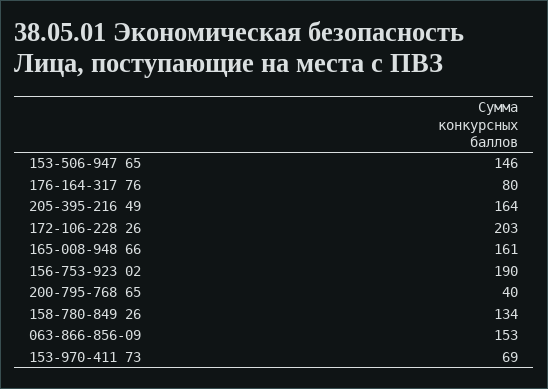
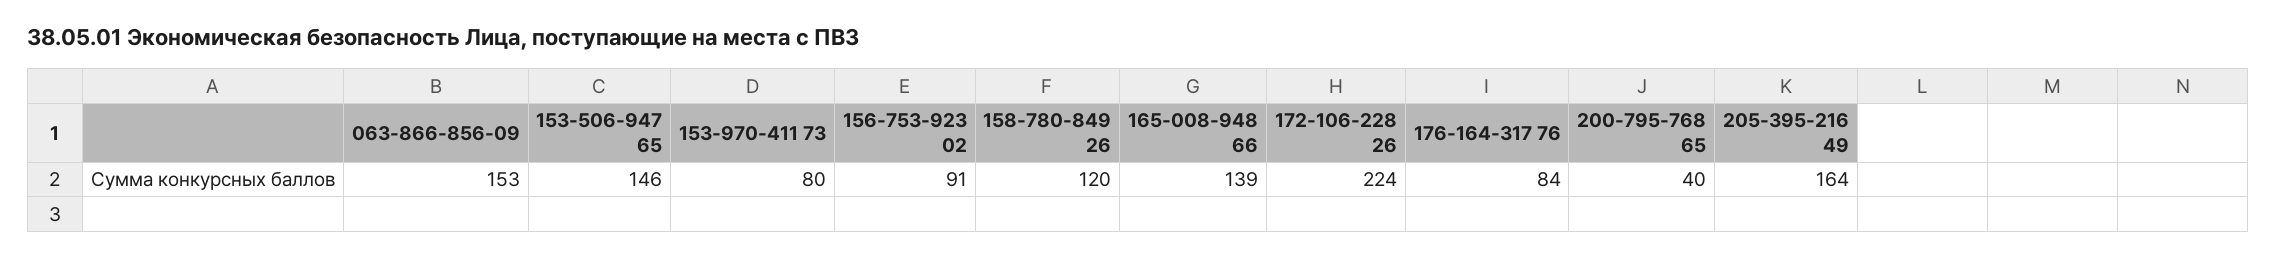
  {
    "153-506-947 65": 146,
-   "176-164-317 76": 80,
+   "176-164-317 76": 84,
    "205-395-216 49": 164,
-   "172-106-228 26": 203,
+   "172-106-228 26": 224,
-   "165-008-948 66": 161,
+   "165-008-948 66": 139,
-   "156-753-923 02": 190,
+   "156-753-923 02": 91,
    "200-795-768 65": 40,
-   "158-780-849 26": 134,
+   "158-780-849 26": 120,
    "063-866-856-09": 153,
-   "153-970-411 73": 69
+   "153-970-411 73": 80
  }

